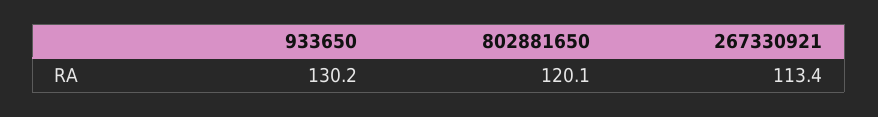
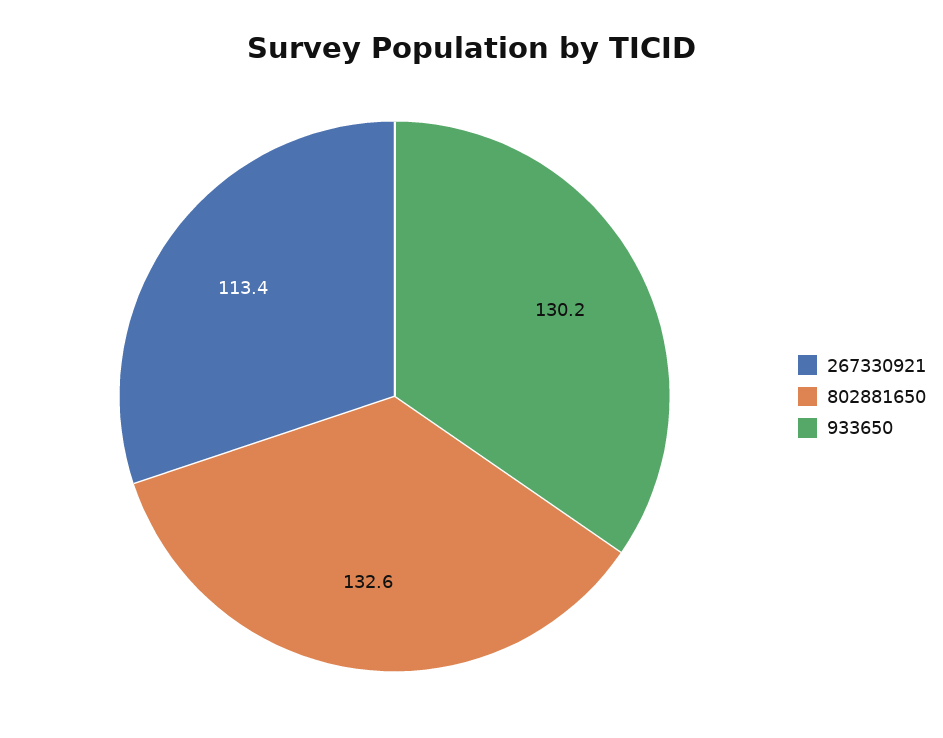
  {
    "933650": 130.2,
-   "802881650": 120.1,
+   "802881650": 132.6,
    "267330921": 113.4
  }

